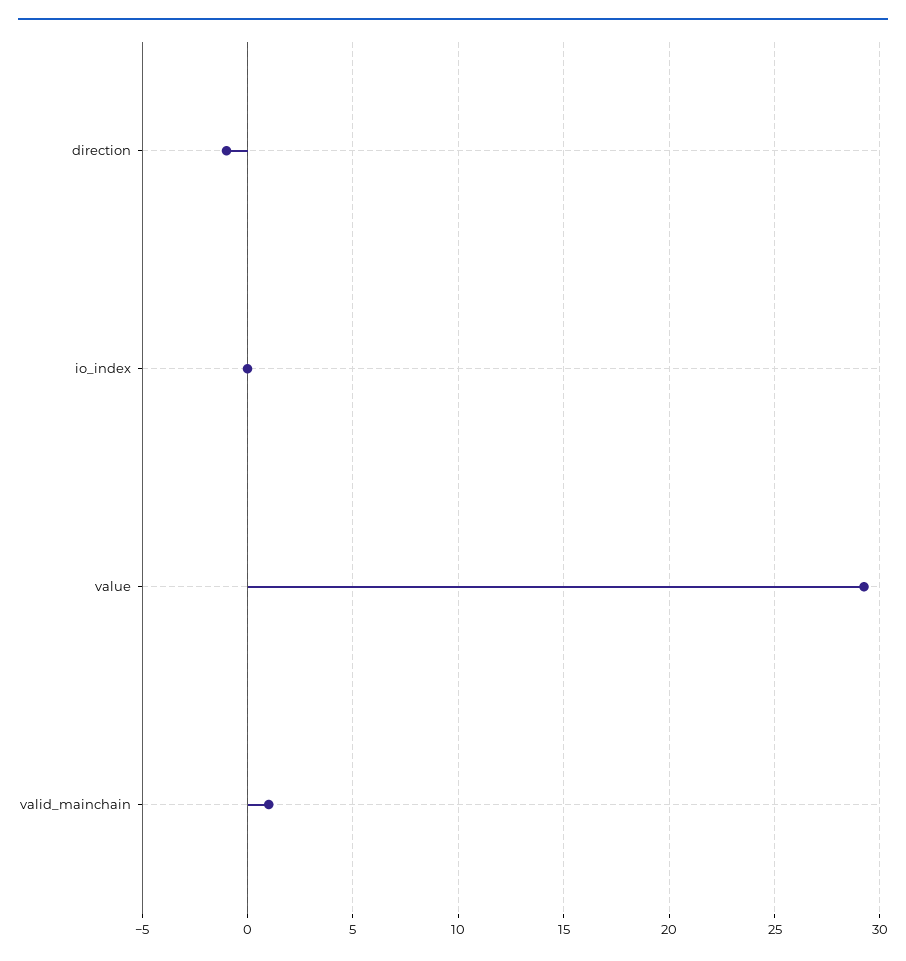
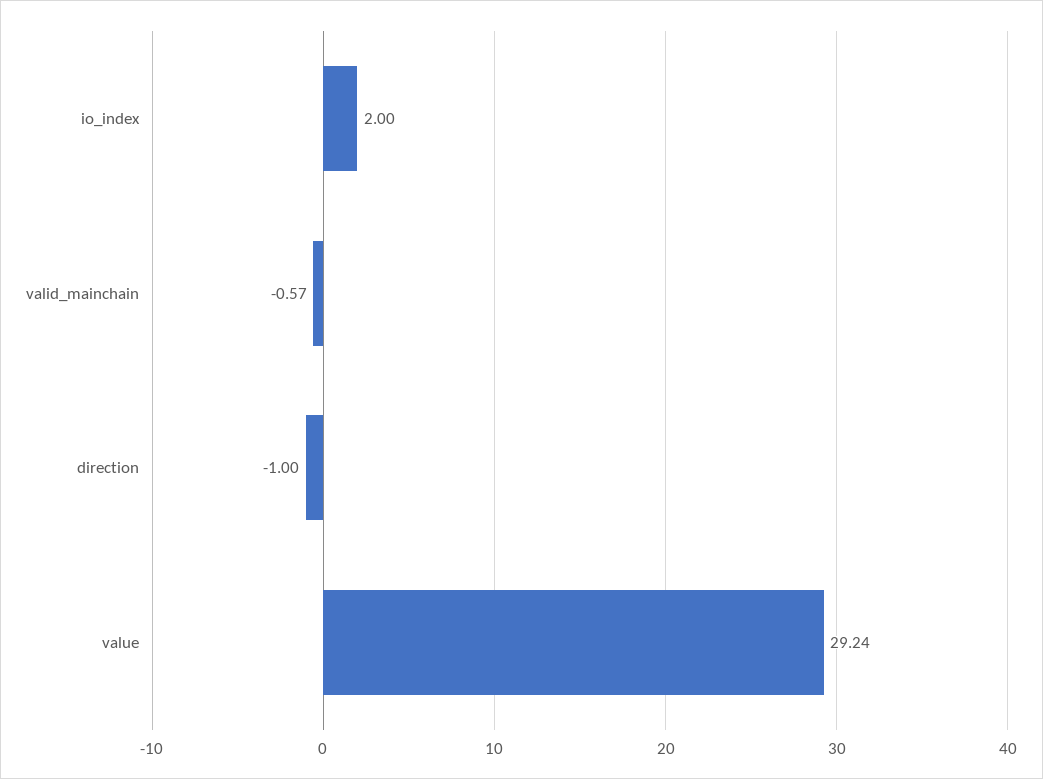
  {
    "direction": -1,
-   "io_index": 0,
+   "io_index": 2,
    "value": 29.24,
-   "valid_mainchain": 1
+   "valid_mainchain": -0.57
  }

